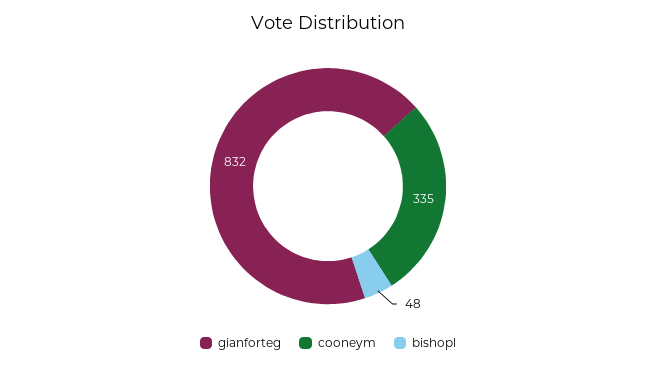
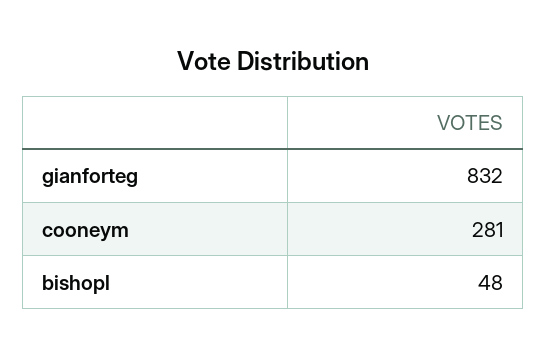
  {
    "gianforteg": 832,
-   "cooneym": 335,
+   "cooneym": 281,
    "bishopl": 48
  }

